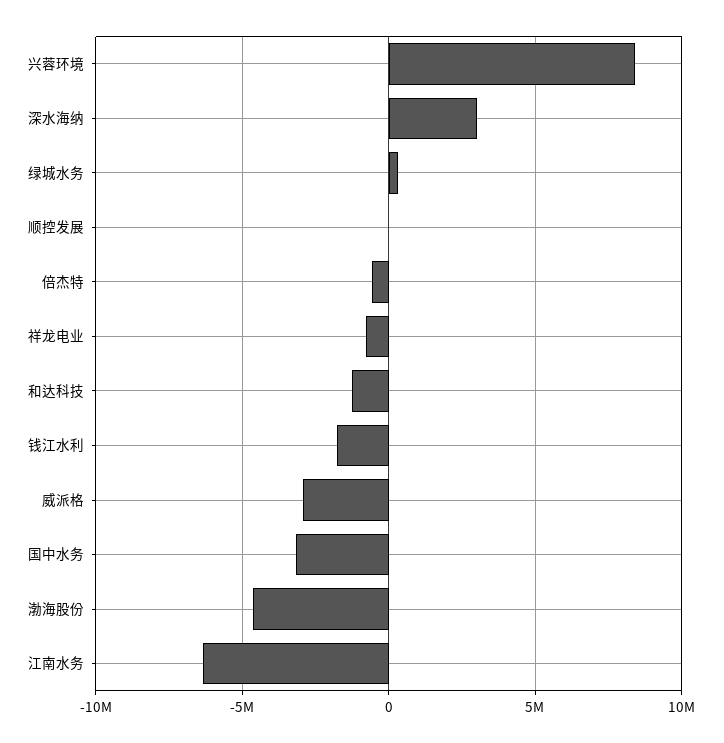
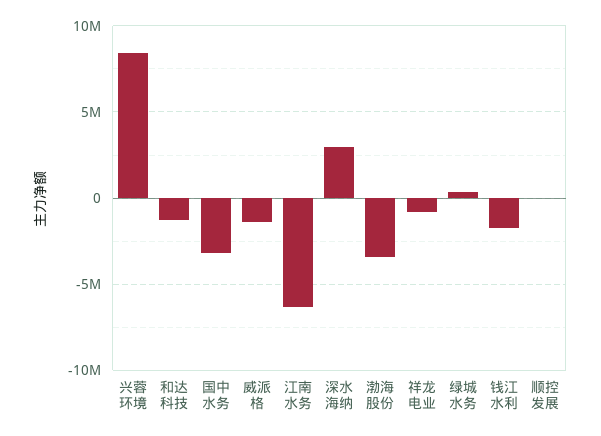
  {
    "兴蓉环境": 8500000,
    "深水海纳": 3000000,
    "绿城水务": 500000,
    "顺控发展": 0,
-   "倍杰特": -500000,
    "祥龙电业": -1000000,
    "和达科技": -1500000,
    "钱江水利": -2000000,
-   "威派格": -3000000,
+   "威派格": -1500000,
    "国中水务": -3000000,
-   "渤海股份": -4500000,
+   "渤海股份": -3500000,
    "江南水务": -6500000
  }

